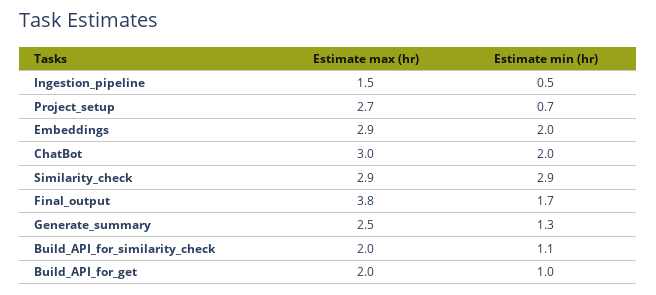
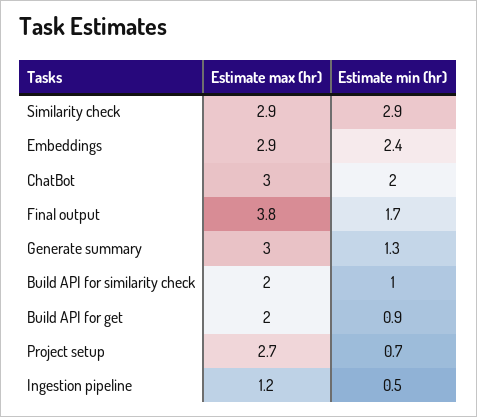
  {
    "Estimate max (hr)": {
-     "Ingestion_pipeline": 1.5,
+     "Ingestion_pipeline": 1.2,
      "Project_setup": 2.7,
      "Embeddings": 2.9,
      "ChatBot": 3,
      "Similarity_check": 2.9,
      "Final_output": 3.8,
-     "Generate_summary": 2.5,
+     "Generate_summary": 3,
      "Build_API_for_similarity_check": 2,
      "Build_API_for_get": 2
    },
    "Estimate min (hr)": {
      "Ingestion_pipeline": 0.5,
      "Project_setup": 0.7,
-     "Embeddings": 2,
+     "Embeddings": 2.4,
      "ChatBot": 2,
      "Similarity_check": 2.9,
      "Final_output": 1.7,
      "Generate_summary": 1.3,
-     "Build_API_for_similarity_check": 1.1,
+     "Build_API_for_similarity_check": 1,
-     "Build_API_for_get": 1
+     "Build_API_for_get": 0.9
    }
  }

